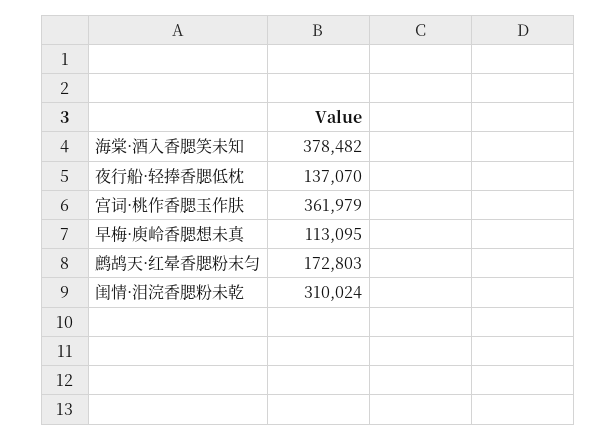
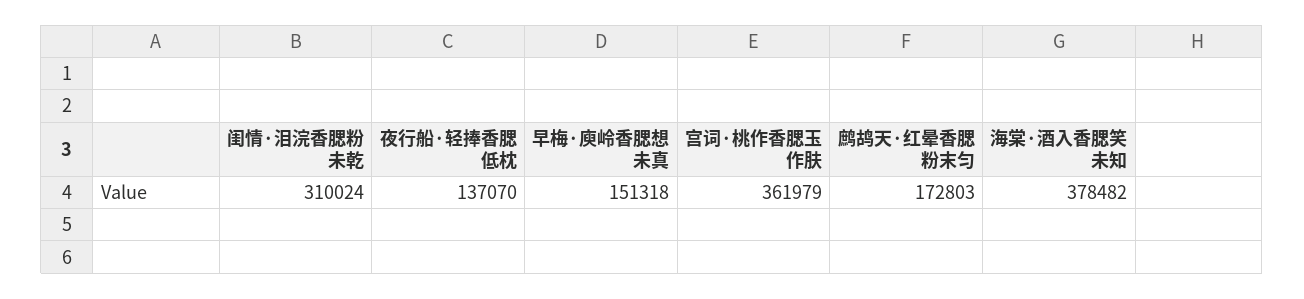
  {
    "海棠·酒入香腮笑未知": 378482,
    "夜行船·轻捧香腮低枕": 137070,
    "宫词·桃作香腮玉作肤": 361979,
-   "早梅·庾岭香腮想未真": 113095,
+   "早梅·庾岭香腮想未真": 151318,
    "鹧鸪天·红晕香腮粉末匀": 172803,
    "闺情·泪浣香腮粉未乾": 310024
  }

